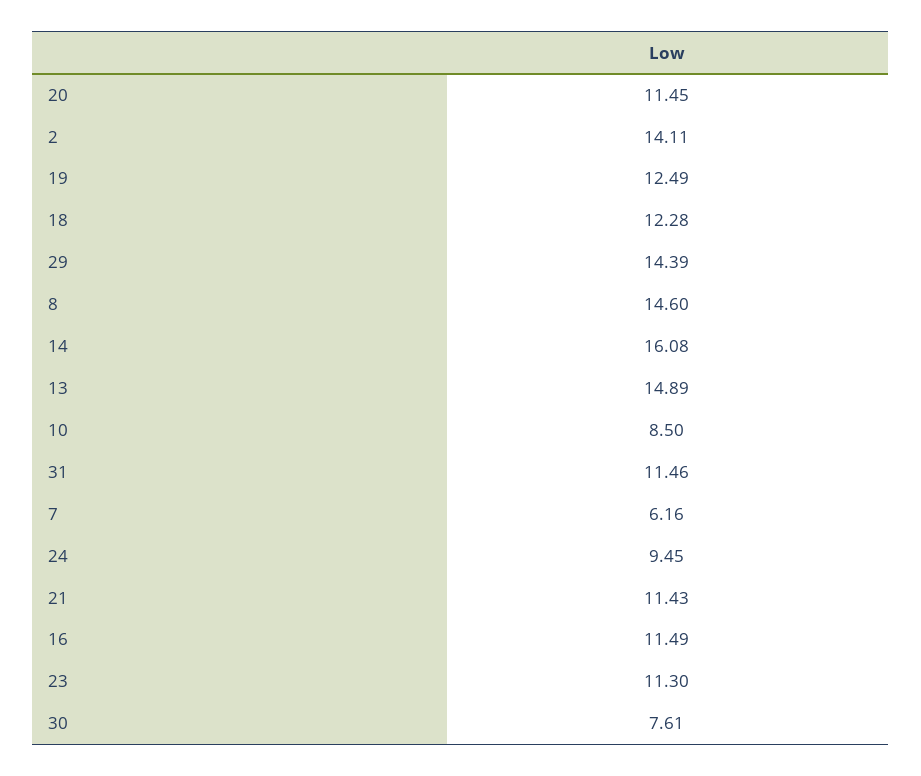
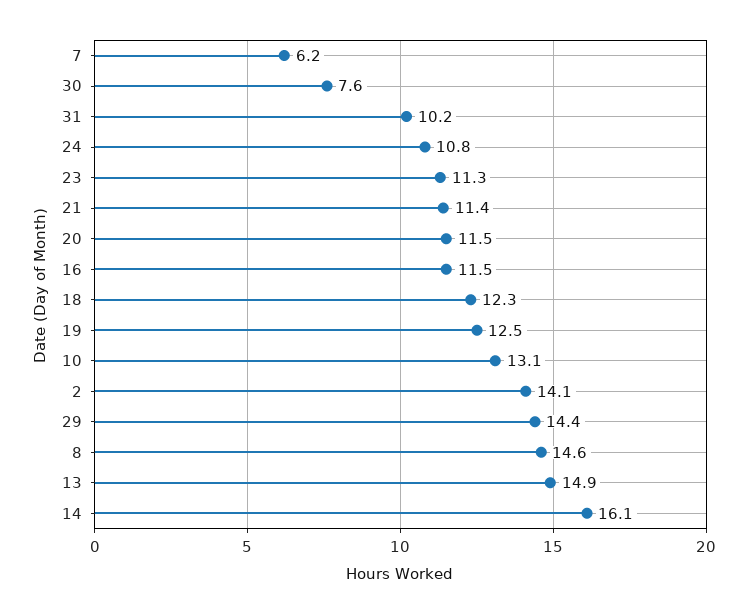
  {
    "20": 11.45,
    "2": 14.11,
    "19": 12.49,
    "18": 12.28,
    "29": 14.39,
    "8": 14.6,
    "14": 16.08,
    "13": 14.89,
-   "10": 8.5,
+   "10": 13.1,
-   "31": 11.46,
+   "31": 10.2,
    "7": 6.16,
-   "24": 9.45,
+   "24": 10.8,
    "21": 11.43,
    "16": 11.49,
    "23": 11.3,
    "30": 7.61
  }

